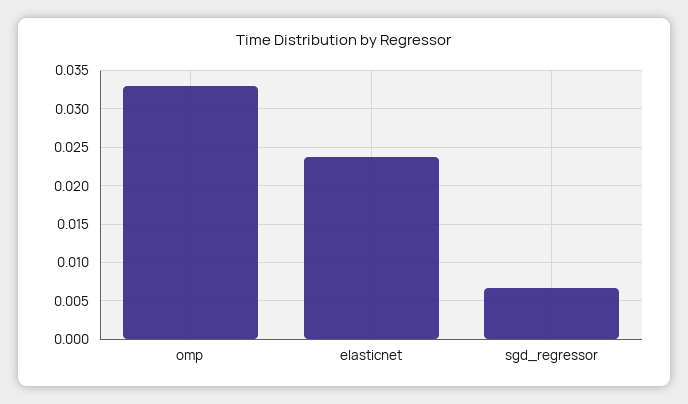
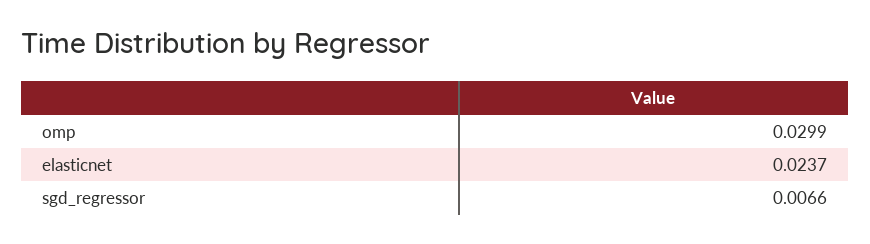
  {
-   "omp": 0.033,
+   "omp": 0.0299,
    "elasticnet": 0.0237,
    "sgd_regressor": 0.0066
  }

